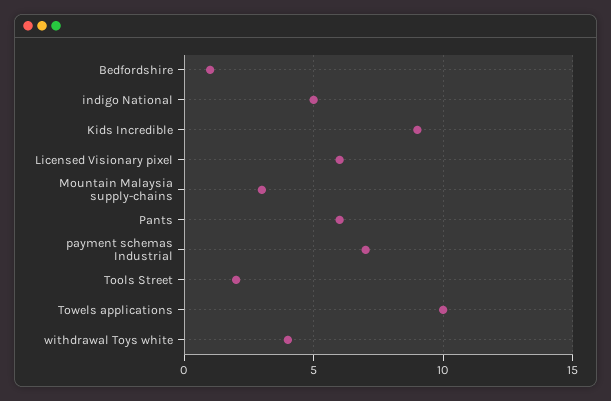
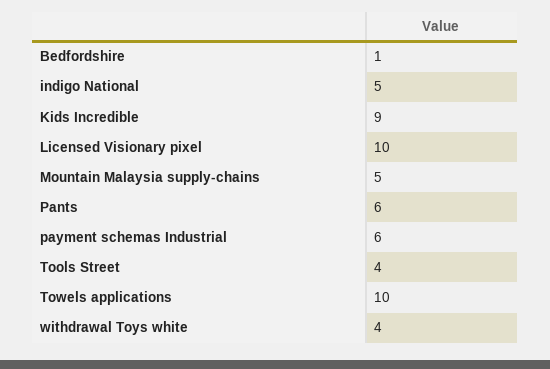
  {
    "Bedfordshire": 1,
    "indigo National": 5,
    "Kids Incredible": 9,
-   "Licensed Visionary pixel": 6,
+   "Licensed Visionary pixel": 10,
-   "Mountain Malaysia supply-chains": 3,
+   "Mountain Malaysia supply-chains": 5,
    "Pants": 6,
-   "payment schemas Industrial": 7,
+   "payment schemas Industrial": 6,
-   "Tools Street": 2,
+   "Tools Street": 4,
    "Towels applications": 10,
    "withdrawal Toys white": 4
  }

